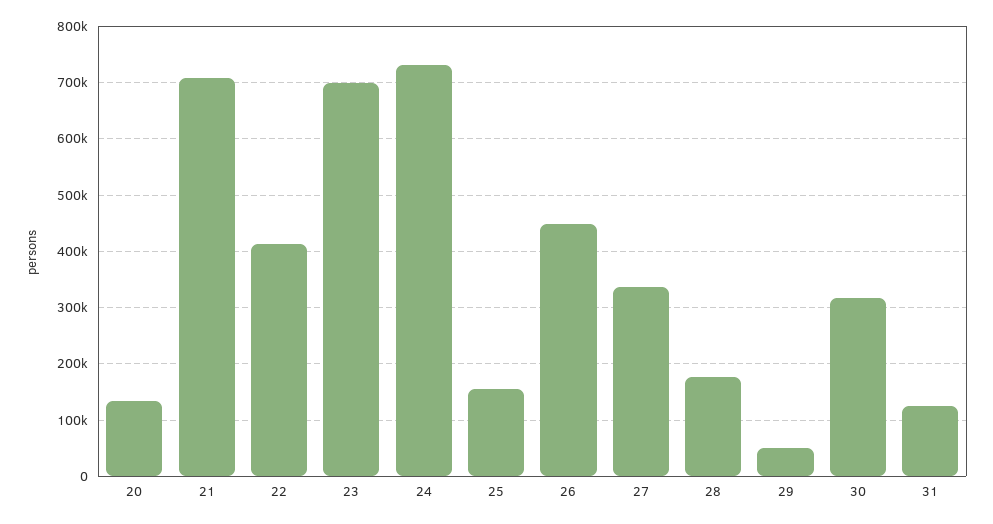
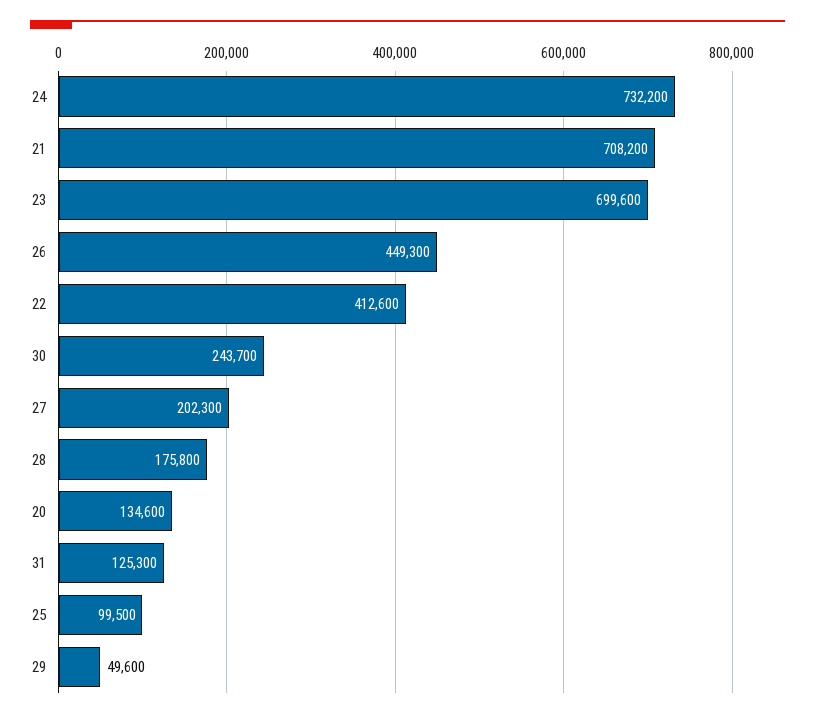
  {
    "20": 134600,
    "21": 708200,
    "22": 412600,
    "23": 699600,
    "24": 732200,
-   "25": 160000,
+   "25": 99500,
    "26": 449300,
-   "27": 340000,
+   "27": 202300,
    "28": 175800,
    "29": 49600,
-   "30": 320000,
+   "30": 243700,
    "31": 125300
  }

